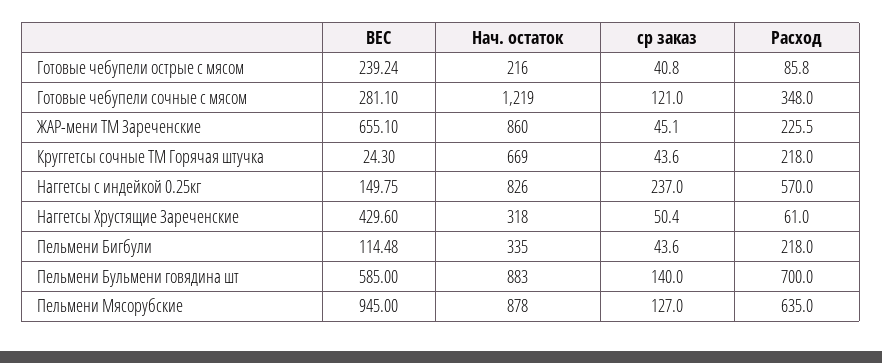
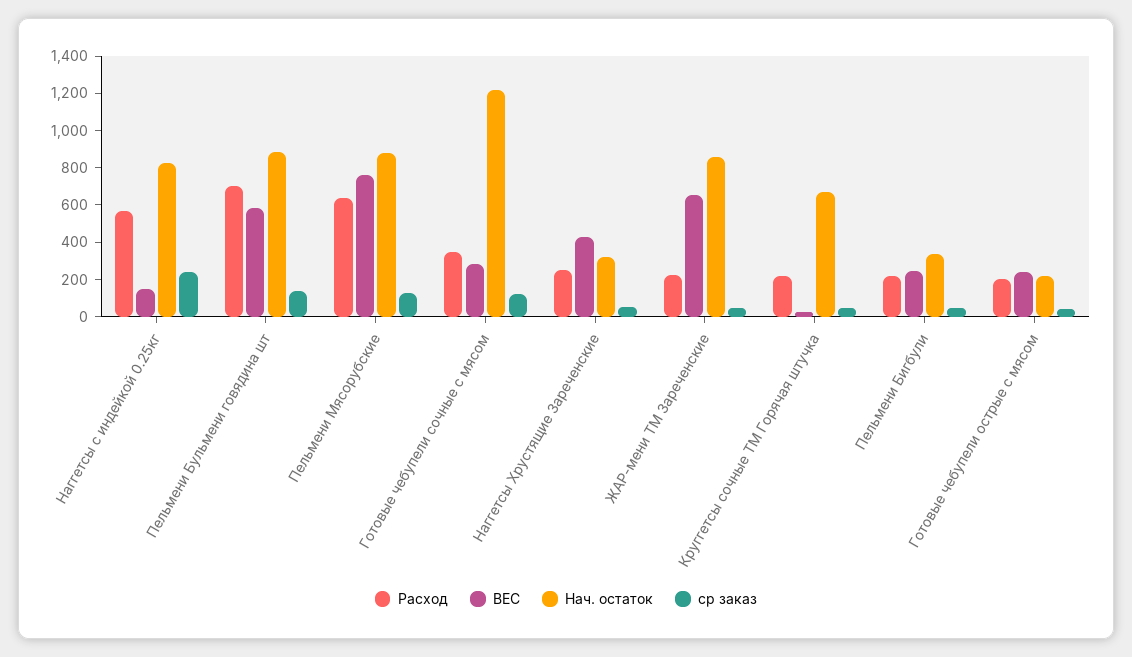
  {
    "ВЕС": {
      "Готовые чебупели острые с мясом": 239.24,
      "Готовые чебупели сочные с мясом": 281.1,
      "ЖАР-мени ТМ Зареченские": 655.1,
      "Круггетсы сочные ТМ Горячая штучка": 24.3,
      "Наггетсы с индейкой 0.25кг": 149.75,
      "Наггетсы Хрустящие Зареченские": 429.6,
-     "Пельмени Бигбули": 114.48,
+     "Пельмени Бигбули": 250,
      "Пельмени Бульмени говядина шт": 585,
-     "Пельмени Мясорубские": 945
+     "Пельмени Мясорубские": 750
    },
    "Нач. остаток": {
      "Готовые чебупели острые с мясом": 216,
      "Готовые чебупели сочные с мясом": 1219,
      "ЖАР-мени ТМ Зареченские": 860,
      "Круггетсы сочные ТМ Горячая штучка": 669,
      "Наггетсы с индейкой 0.25кг": 826,
      "Наггетсы Хрустящие Зареченские": 318,
      "Пельмени Бигбули": 335,
      "Пельмени Бульмени говядина шт": 883,
      "Пельмени Мясорубские": 878
    },
    "ср заказ": {
      "Готовые чебупели острые с мясом": 40.8,
      "Готовые чебупели сочные с мясом": 121,
      "ЖАР-мени ТМ Зареченские": 45.1,
      "Круггетсы сочные ТМ Горячая штучка": 43.6,
      "Наггетсы с индейкой 0.25кг": 237,
      "Наггетсы Хрустящие Зареченские": 50.4,
      "Пельмени Бигбули": 43.6,
      "Пельмени Бульмени говядина шт": 140,
      "Пельмени Мясорубские": 127
    },
    "Расход": {
-     "Готовые чебупели острые с мясом": 85.8,
+     "Готовые чебупели острые с мясом": 200,
      "Готовые чебупели сочные с мясом": 348,
      "ЖАР-мени ТМ Зареченские": 225.5,
      "Круггетсы сочные ТМ Горячая штучка": 218,
      "Наггетсы с индейкой 0.25кг": 570,
-     "Наггетсы Хрустящие Зареченские": 61,
+     "Наггетсы Хрустящие Зареченские": 250,
      "Пельмени Бигбули": 218,
      "Пельмени Бульмени говядина шт": 700,
      "Пельмени Мясорубские": 635
    }
  }

